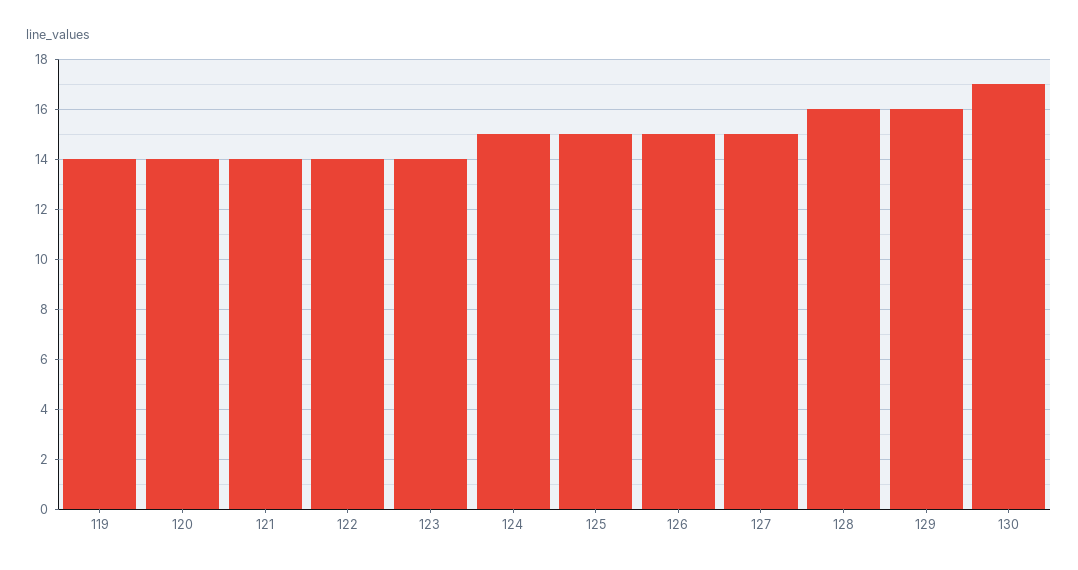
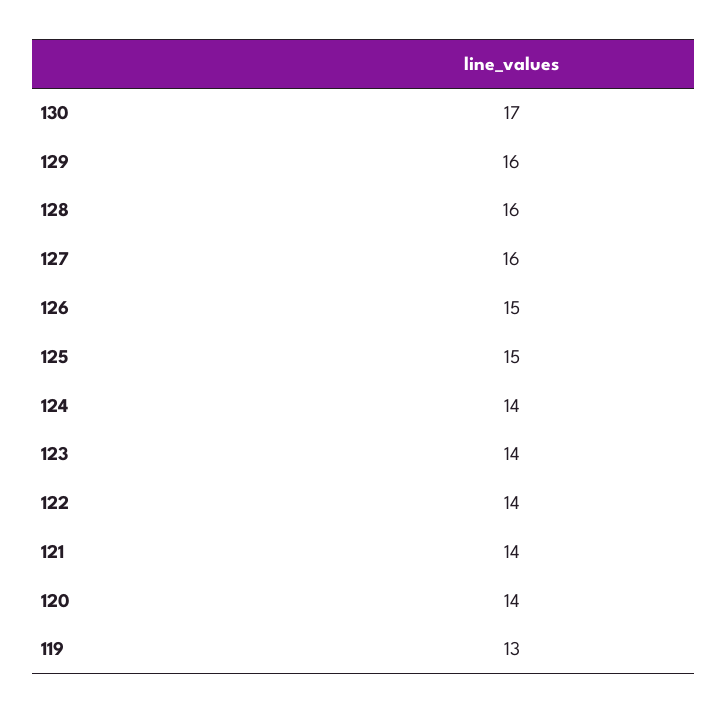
  {
-   "119": 14,
+   "119": 13,
    "120": 14,
    "121": 14,
    "122": 14,
    "123": 14,
-   "124": 15,
+   "124": 14,
    "125": 15,
    "126": 15,
-   "127": 15,
+   "127": 16,
    "128": 16,
    "129": 16,
    "130": 17
  }

